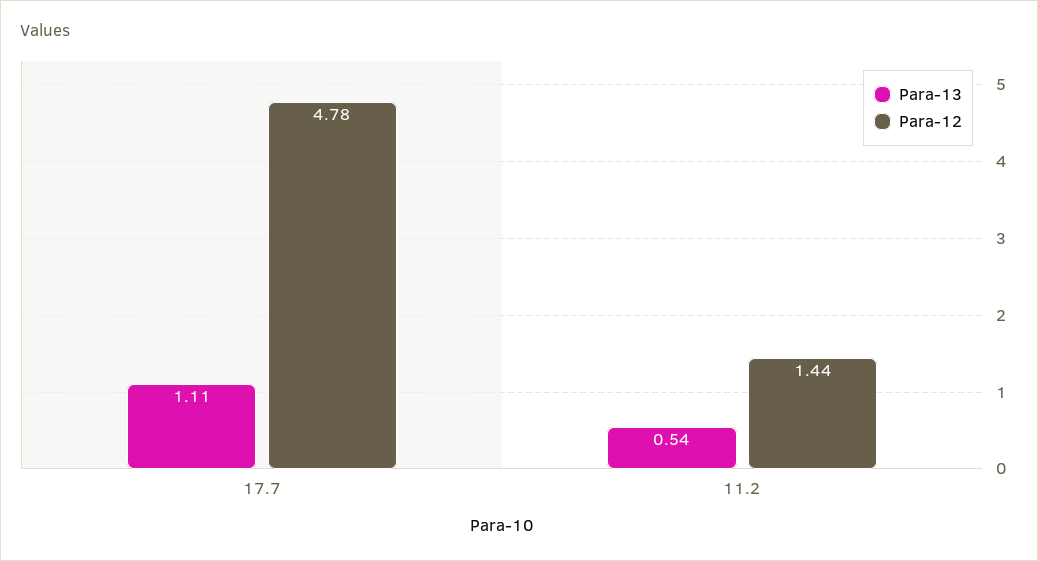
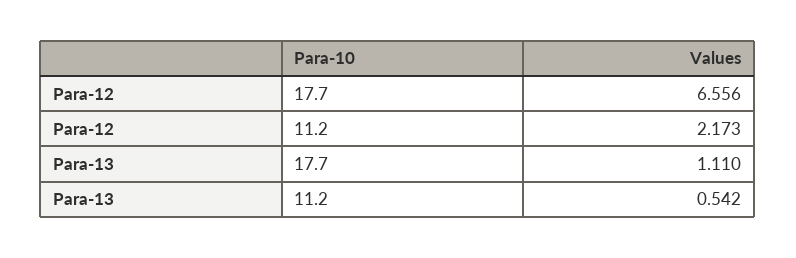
  {
    "Para-13": {
      "17.7": 1.11,
      "11.2": 0.542
    },
    "Para-12": {
-     "17.7": 4.78,
+     "17.7": 6.556,
-     "11.2": 1.44
+     "11.2": 2.173
    }
  }

